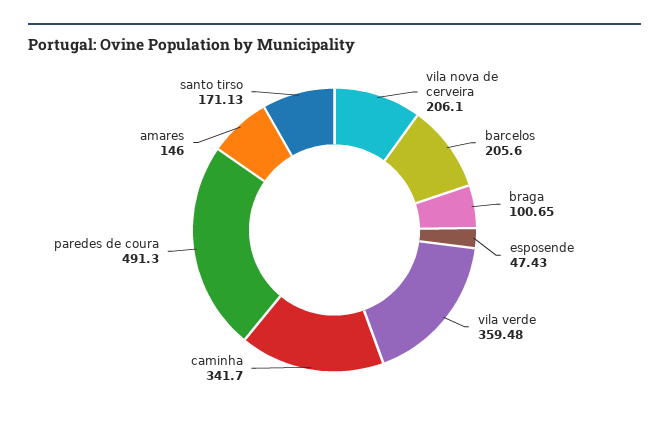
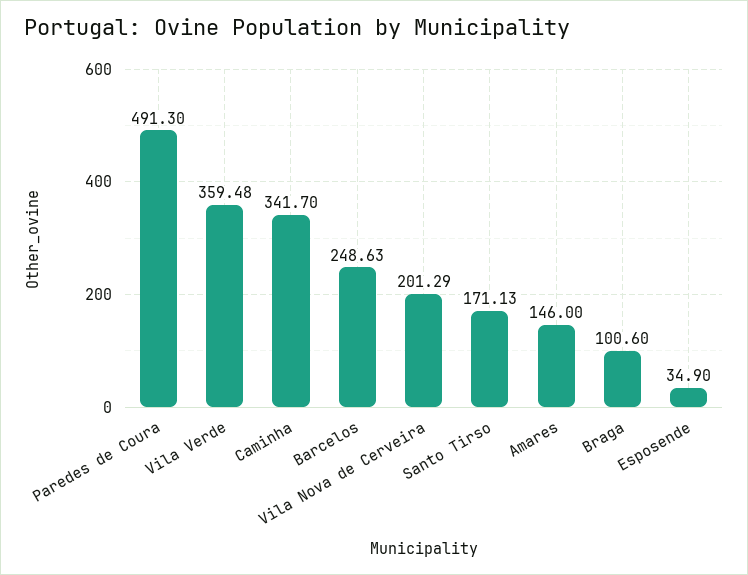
  {
-   "vila nova de cerveira": 206.1,
+   "vila nova de cerveira": 201.29,
-   "barcelos": 205.6,
+   "barcelos": 248.63,
-   "braga": 100.65,
+   "braga": 100.6,
-   "esposende": 47.43,
+   "esposende": 34.9,
    "vila verde": 359.48,
    "caminha": 341.7,
    "paredes de coura": 491.3,
    "amares": 146,
    "santo tirso": 171.13
  }

